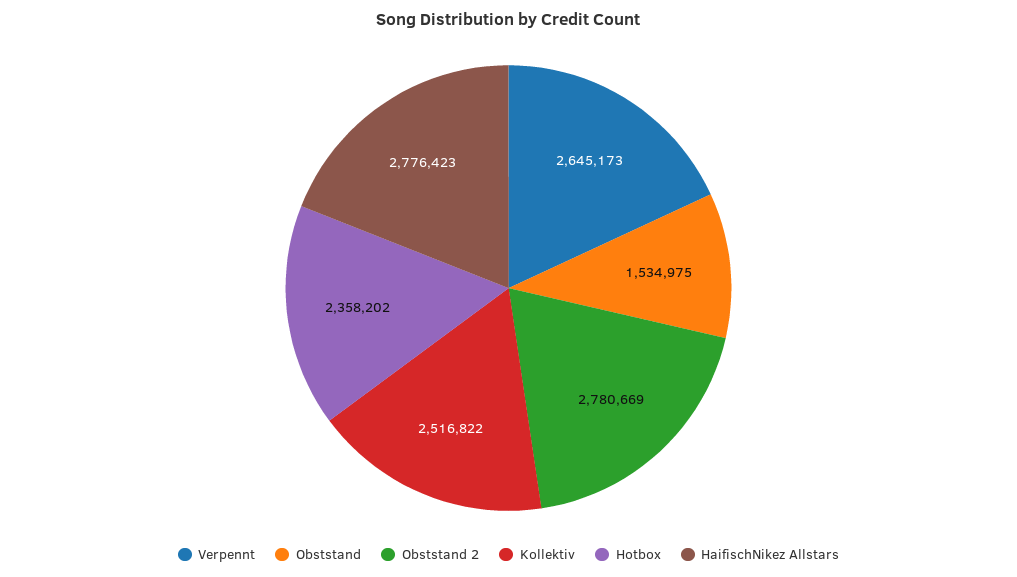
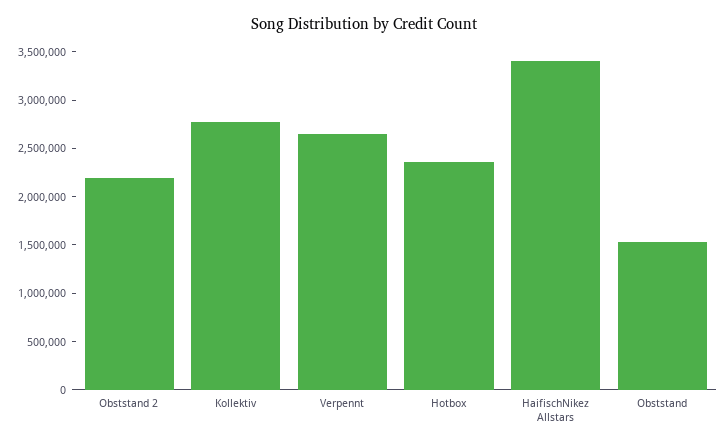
  {
    "Verpennt": 2645173,
    "Obststand": 1534975,
-   "Obststand 2": 2780669,
+   "Obststand 2": 2200000,
-   "Kollektiv": 2516822,
+   "Kollektiv": 2800000,
    "Hotbox": 2358202,
-   "HaifischNikez Allstars": 2776423
+   "HaifischNikez Allstars": 3400000
  }

